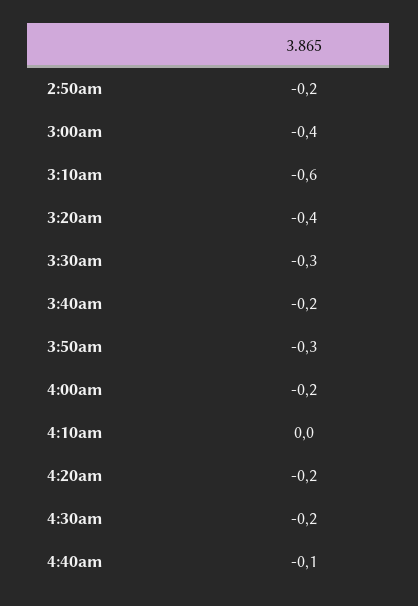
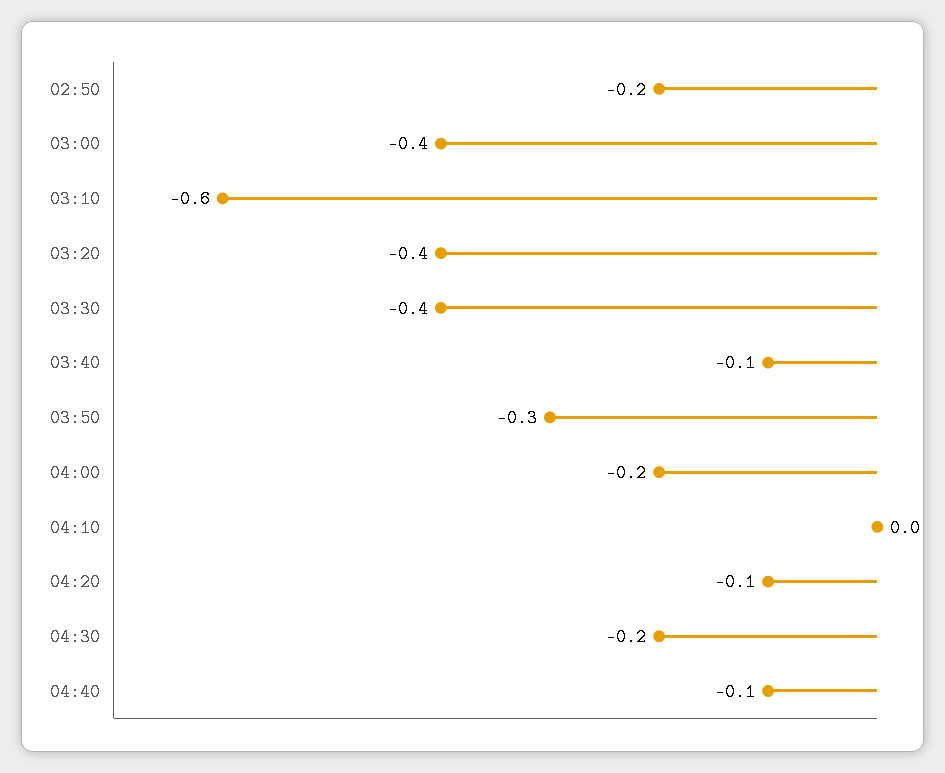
  {
    "2:50am": -0.2,
    "3:00am": -0.4,
    "3:10am": -0.6,
    "3:20am": -0.4,
-   "3:30am": -0.3,
+   "3:30am": -0.4,
-   "3:40am": -0.2,
+   "3:40am": -0.1,
    "3:50am": -0.3,
    "4:00am": -0.2,
    "4:10am": 0,
-   "4:20am": -0.2,
+   "4:20am": -0.1,
    "4:30am": -0.2,
    "4:40am": -0.1
  }

